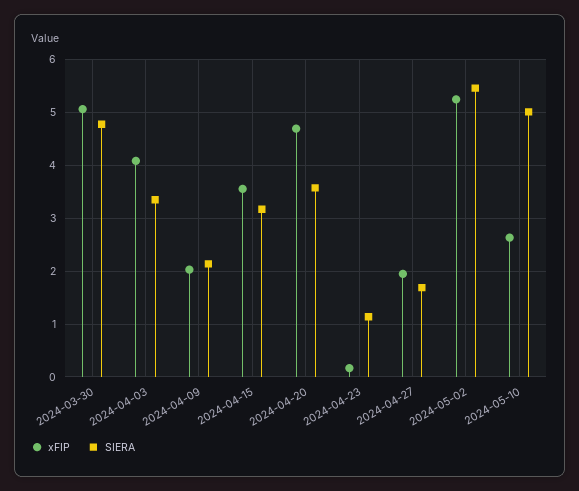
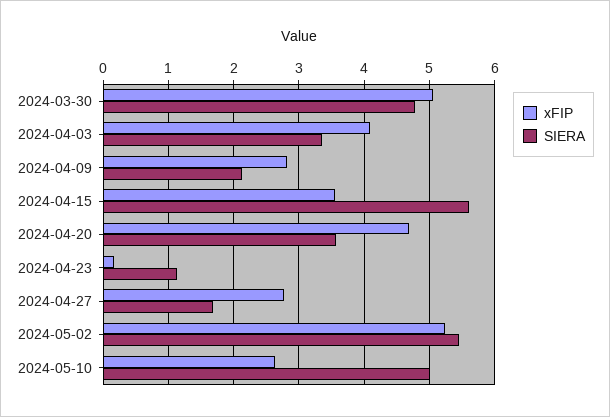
  {
    "xFIP": {
      "2024-03-30": 5.1,
      "2024-04-03": 4.1,
-     "2024-04-09": 2,
+     "2024-04-09": 2.8,
      "2024-04-15": 3.6,
      "2024-04-20": 4.7,
      "2024-04-23": 0.2,
-     "2024-04-27": 2,
+     "2024-04-27": 2.8,
      "2024-05-02": 5.2,
      "2024-05-10": 2.6
    },
    "SIERA": {
      "2024-03-30": 4.8,
      "2024-04-03": 3.3,
      "2024-04-09": 2.1,
-     "2024-04-15": 3.2,
+     "2024-04-15": 5.6,
      "2024-04-20": 3.6,
      "2024-04-23": 1.1,
      "2024-04-27": 1.7,
      "2024-05-02": 5.5,
      "2024-05-10": 5
    }
  }

